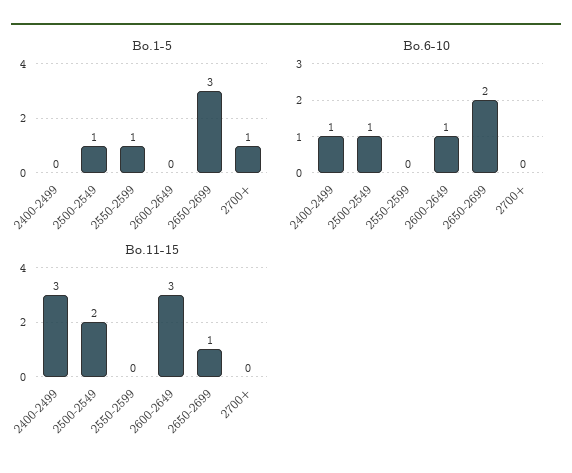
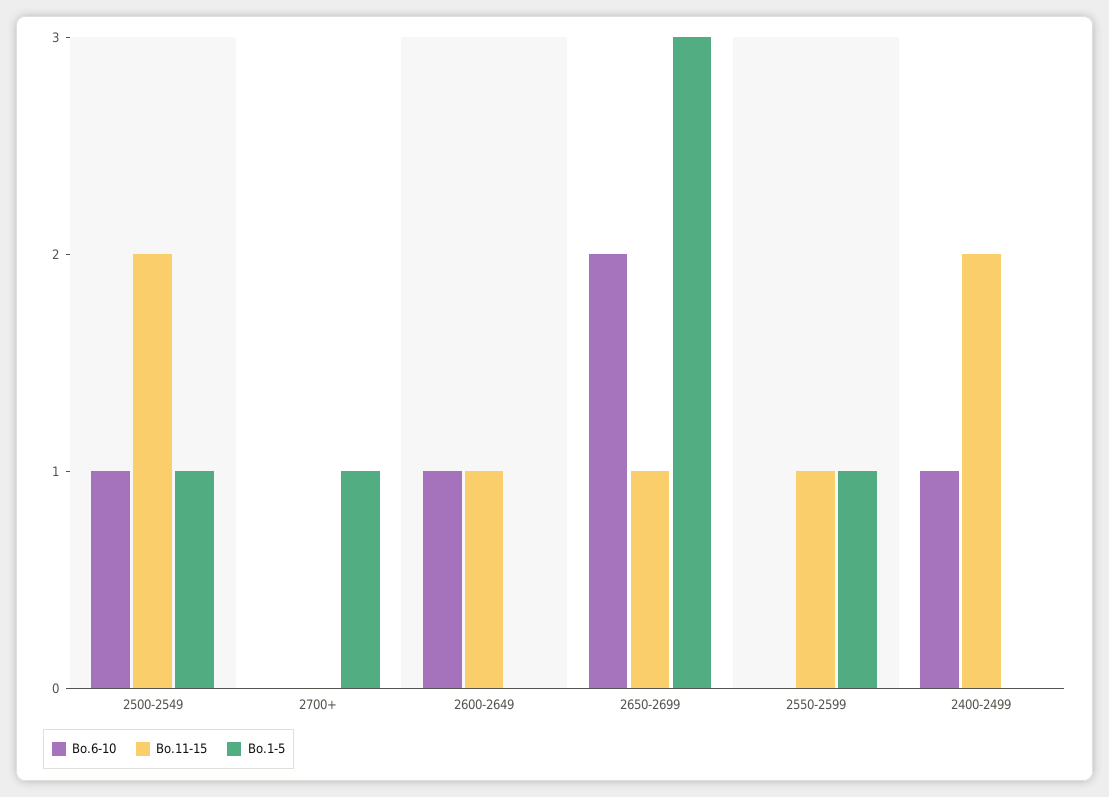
  {
    "Bo.1-5": {
      "2400-2499": 0,
      "2500-2549": 1,
      "2550-2599": 1,
      "2600-2649": 0,
      "2650-2699": 3,
      "2700+": 1
    },
    "Bo.6-10": {
      "2400-2499": 1,
      "2500-2549": 1,
      "2550-2599": 0,
      "2600-2649": 1,
      "2650-2699": 2,
      "2700+": 0
    },
    "Bo.11-15": {
-     "2400-2499": 3,
+     "2400-2499": 2,
      "2500-2549": 2,
-     "2550-2599": 0,
+     "2550-2599": 1,
-     "2600-2649": 3,
+     "2600-2649": 1,
      "2650-2699": 1,
      "2700+": 0
    }
  }

